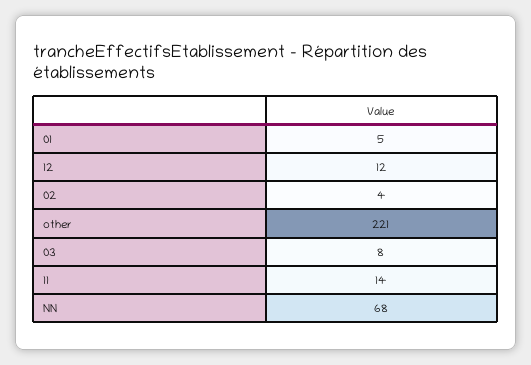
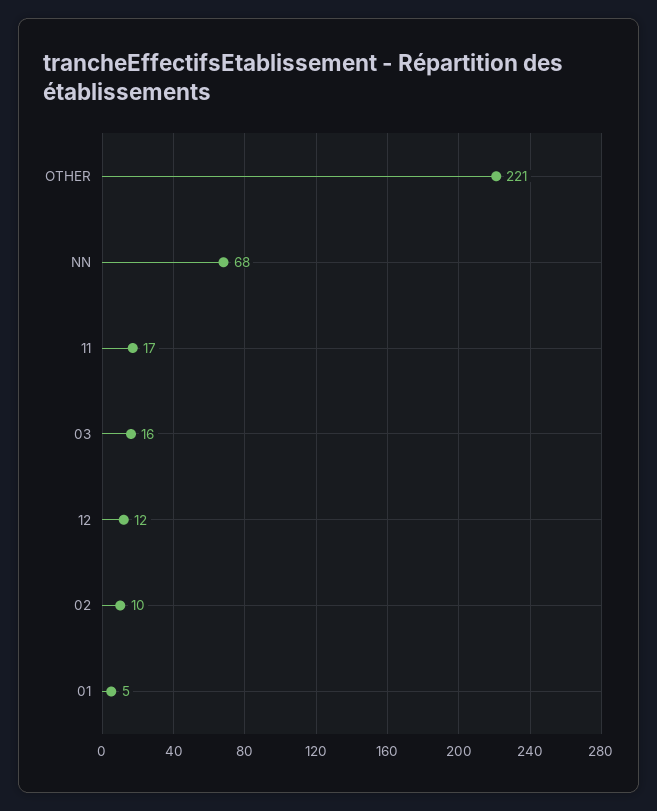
  {
    "01": 5,
    "12": 12,
-   "02": 4,
+   "02": 10,
    "other": 221,
-   "03": 8,
+   "03": 16,
-   "11": 14,
+   "11": 17,
    "NN": 68
  }

